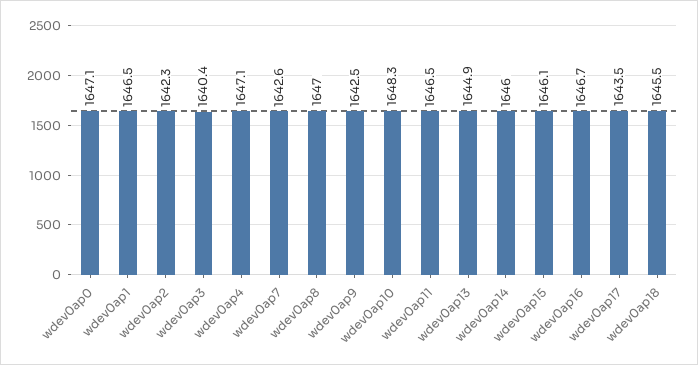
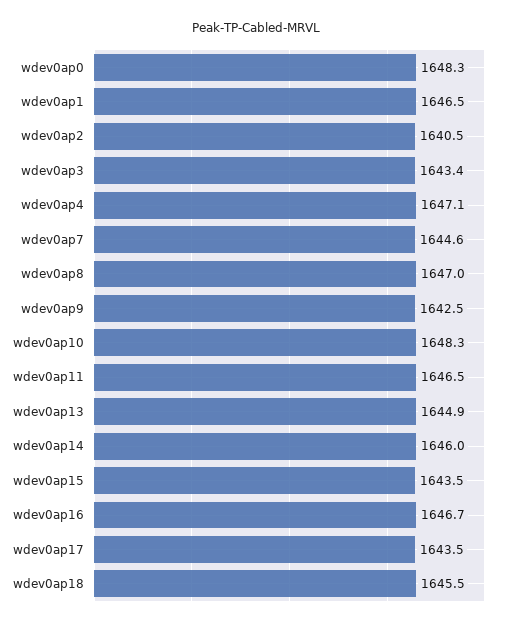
  {
-   "wdev0ap0": 1647.1,
+   "wdev0ap0": 1648.3,
    "wdev0ap1": 1646.5,
-   "wdev0ap2": 1642.3,
+   "wdev0ap2": 1640.5,
-   "wdev0ap3": 1640.4,
+   "wdev0ap3": 1643.4,
    "wdev0ap4": 1647.1,
-   "wdev0ap7": 1642.6,
+   "wdev0ap7": 1644.6,
    "wdev0ap8": 1647,
    "wdev0ap9": 1642.5,
    "wdev0ap10": 1648.3,
    "wdev0ap11": 1646.5,
    "wdev0ap13": 1644.9,
    "wdev0ap14": 1646,
-   "wdev0ap15": 1646.1,
+   "wdev0ap15": 1643.5,
    "wdev0ap16": 1646.7,
    "wdev0ap17": 1643.5,
    "wdev0ap18": 1645.5
  }

